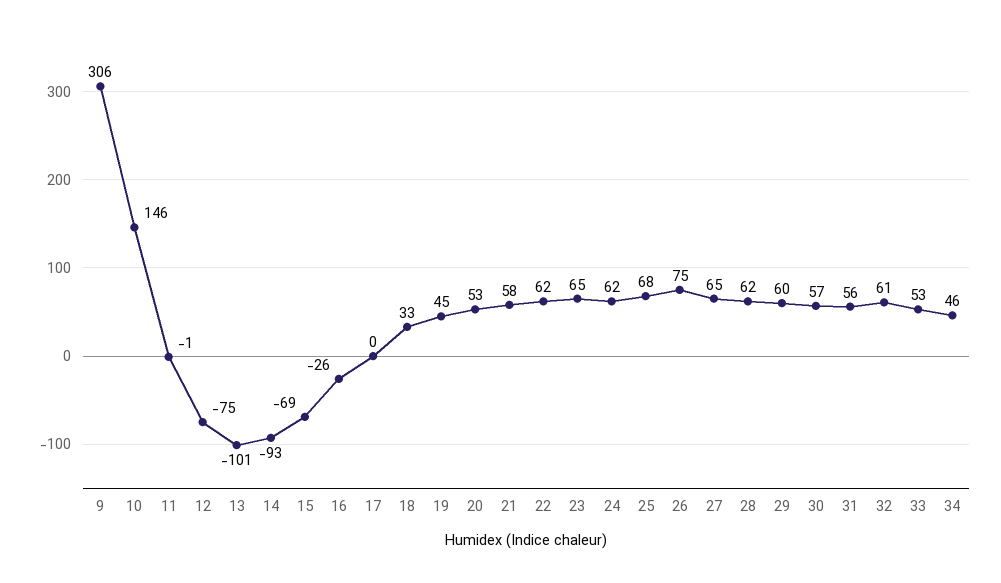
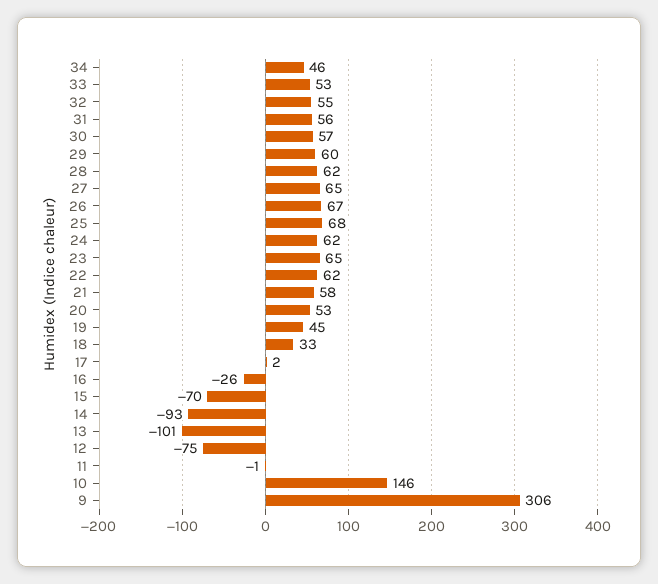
  {
    "9": 306,
    "10": 146,
    "11": -1,
    "12": -75,
    "13": -101,
    "14": -93,
-   "15": -69,
+   "15": -70,
    "16": -26,
-   "17": 0,
+   "17": 2,
    "18": 33,
    "19": 45,
    "20": 53,
    "21": 58,
    "22": 62,
    "23": 65,
    "24": 62,
    "25": 68,
-   "26": 75,
+   "26": 67,
    "27": 65,
    "28": 62,
    "29": 60,
    "30": 57,
    "31": 56,
-   "32": 61,
+   "32": 55,
    "33": 53,
    "34": 46
  }

